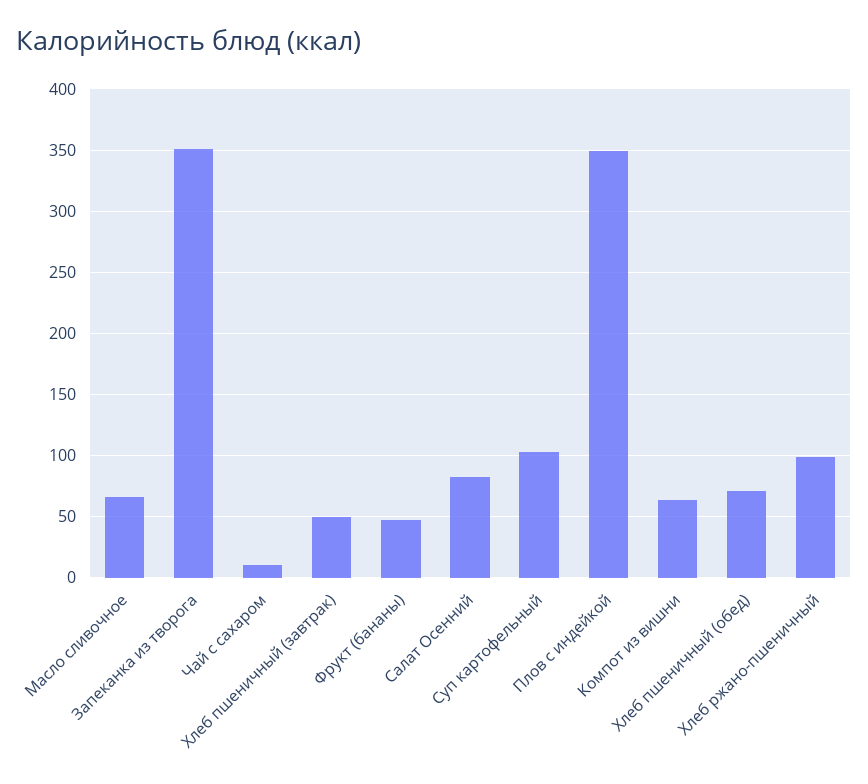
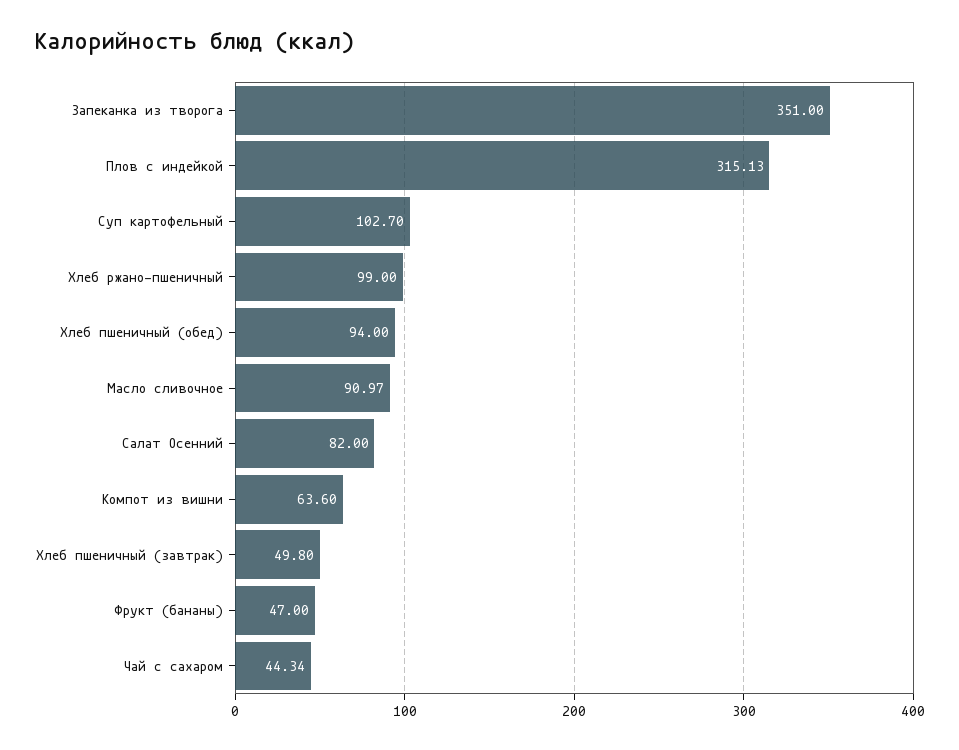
  {
-   "Масло сливочное": 65,
+   "Масло сливочное": 90.97,
    "Запеканка из творога": 351,
-   "Чай с сахаром": 10,
+   "Чай с сахаром": 44.34,
    "Хлеб пшеничный (завтрак)": 49.8,
    "Фрукт (бананы)": 47,
    "Салат Осенний": 82,
    "Суп картофельный": 102.7,
-   "Плов с индейкой": 350,
+   "Плов с индейкой": 315.13,
    "Компот из вишни": 63.6,
-   "Хлеб пшеничный (обед)": 70,
+   "Хлеб пшеничный (обед)": 94,
    "Хлеб ржано-пшеничный": 99
  }

